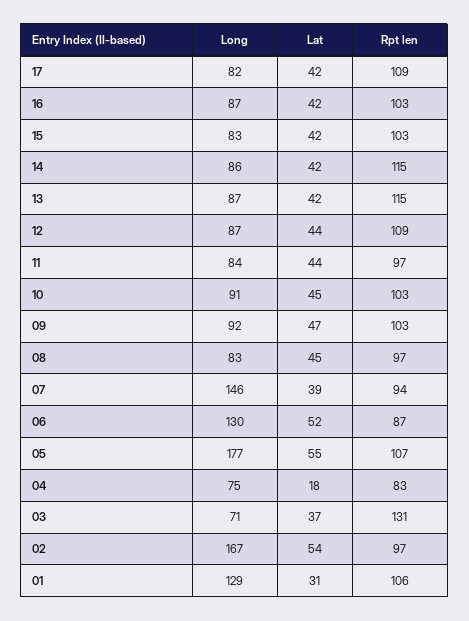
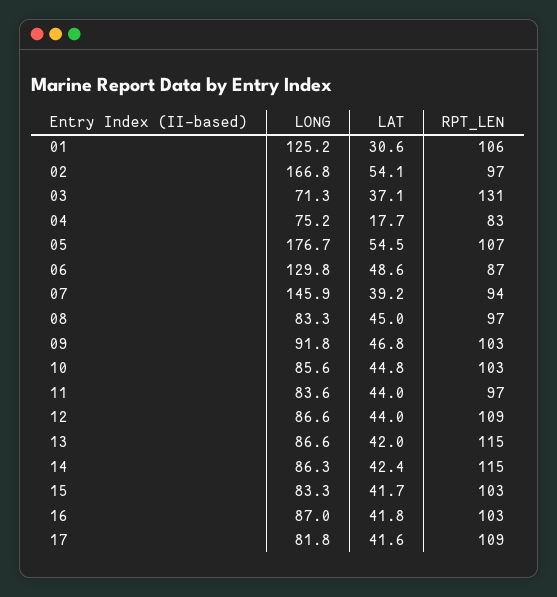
  {
    "Long": {
      "17": 81.8,
      "16": 87,
      "15": 83.3,
      "14": 86.3,
      "13": 86.6,
      "12": 86.6,
      "11": 83.6,
-     "10": 91,
+     "10": 85.6,
      "09": 91.8,
      "08": 83.3,
      "07": 145.9,
      "06": 129.8,
      "05": 176.7,
      "04": 75.2,
      "03": 71.3,
      "02": 166.8,
-     "01": 129
+     "01": 125.2
    },
    "Lat": {
      "17": 41.6,
      "16": 41.8,
      "15": 41.7,
      "14": 42.4,
      "13": 42,
      "12": 44,
      "11": 44,
      "10": 44.8,
      "09": 46.8,
      "08": 45,
      "07": 39.2,
-     "06": 52,
+     "06": 48.6,
      "05": 54.5,
      "04": 17.7,
      "03": 37.1,
      "02": 54.1,
      "01": 30.6
    },
    "Rpt len": {
      "17": 109,
      "16": 103,
      "15": 103,
      "14": 115,
      "13": 115,
      "12": 109,
      "11": 97,
      "10": 103,
      "09": 103,
      "08": 97,
      "07": 94,
      "06": 87,
      "05": 107,
      "04": 83,
      "03": 131,
      "02": 97,
      "01": 106
    }
  }

